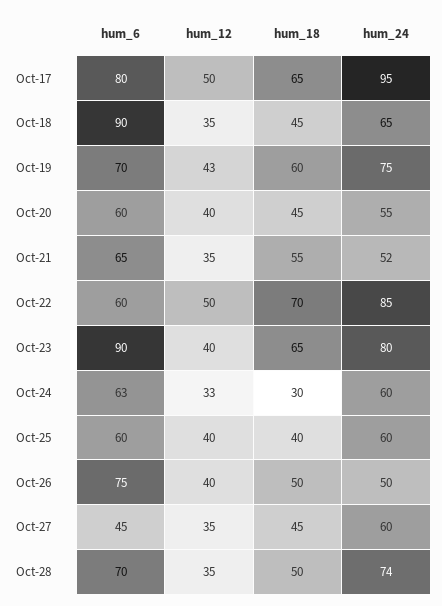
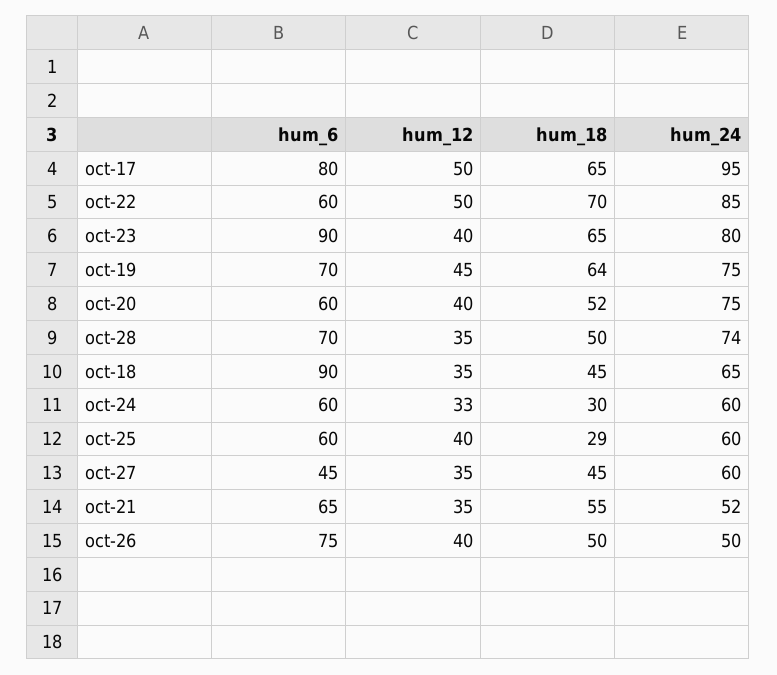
  {
    "hum_6": {
      "Oct-17": 80,
      "Oct-18": 90,
      "Oct-19": 70,
      "Oct-20": 60,
      "Oct-21": 65,
      "Oct-22": 60,
      "Oct-23": 90,
-     "Oct-24": 63,
+     "Oct-24": 60,
      "Oct-25": 60,
      "Oct-26": 75,
      "Oct-27": 45,
      "Oct-28": 70
    },
    "hum_12": {
      "Oct-17": 50,
      "Oct-18": 35,
-     "Oct-19": 43,
+     "Oct-19": 45,
      "Oct-20": 40,
      "Oct-21": 35,
      "Oct-22": 50,
      "Oct-23": 40,
      "Oct-24": 33,
      "Oct-25": 40,
      "Oct-26": 40,
      "Oct-27": 35,
      "Oct-28": 35
    },
    "hum_18": {
      "Oct-17": 65,
      "Oct-18": 45,
-     "Oct-19": 60,
+     "Oct-19": 64,
-     "Oct-20": 45,
+     "Oct-20": 52,
      "Oct-21": 55,
      "Oct-22": 70,
      "Oct-23": 65,
      "Oct-24": 30,
-     "Oct-25": 40,
+     "Oct-25": 29,
      "Oct-26": 50,
      "Oct-27": 45,
      "Oct-28": 50
    },
    "hum_24": {
      "Oct-17": 95,
      "Oct-18": 65,
      "Oct-19": 75,
-     "Oct-20": 55,
+     "Oct-20": 75,
      "Oct-21": 52,
      "Oct-22": 85,
      "Oct-23": 80,
      "Oct-24": 60,
      "Oct-25": 60,
      "Oct-26": 50,
      "Oct-27": 60,
      "Oct-28": 74
    }
  }

